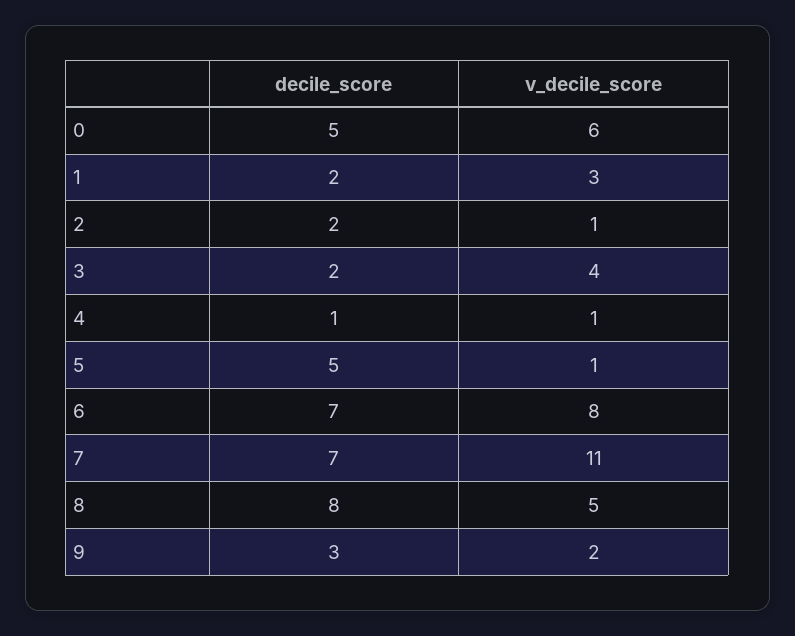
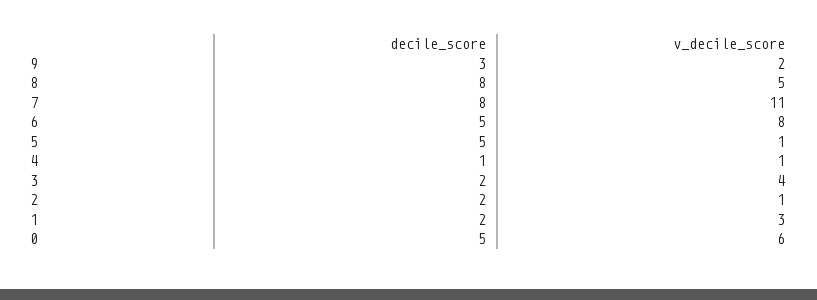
  {
    "decile_score": {
      "0": 5,
      "1": 2,
      "2": 2,
      "3": 2,
      "4": 1,
      "5": 5,
-     "6": 7,
+     "6": 5,
-     "7": 7,
+     "7": 8,
      "8": 8,
      "9": 3
    },
    "v_decile_score": {
      "0": 6,
      "1": 3,
      "2": 1,
      "3": 4,
      "4": 1,
      "5": 1,
      "6": 8,
      "7": 11,
      "8": 5,
      "9": 2
    }
  }

